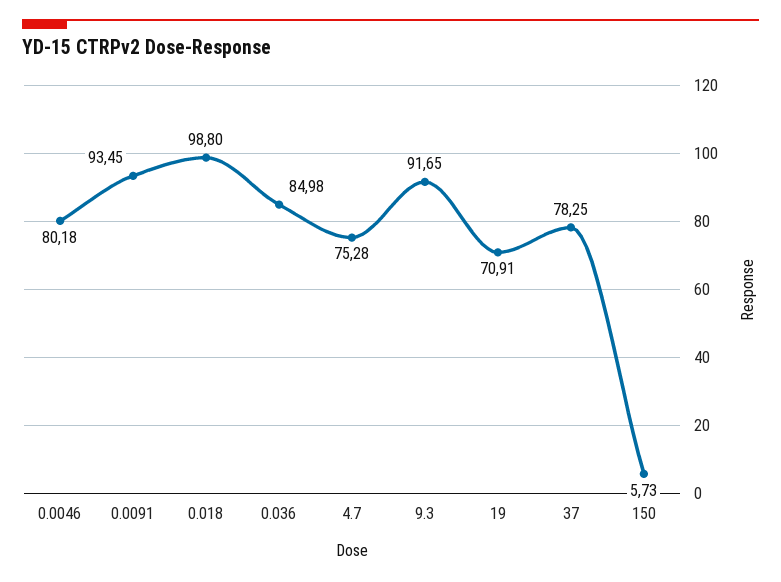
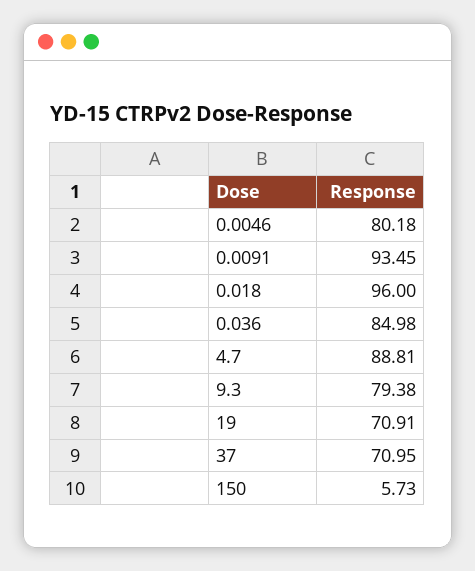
  {
    "0.0046": 80.18,
    "0.0091": 93.45,
-   "0.018": 98.8,
+   "0.018": 96,
    "0.036": 84.98,
-   "4.7": 75.28,
+   "4.7": 88.81,
-   "9.3": 91.65,
+   "9.3": 79.38,
    "19": 70.91,
-   "37": 78.25,
+   "37": 70.95,
    "150": 5.73
  }

